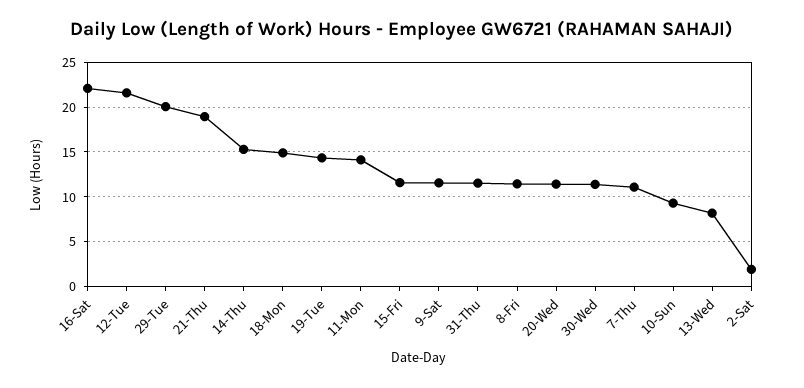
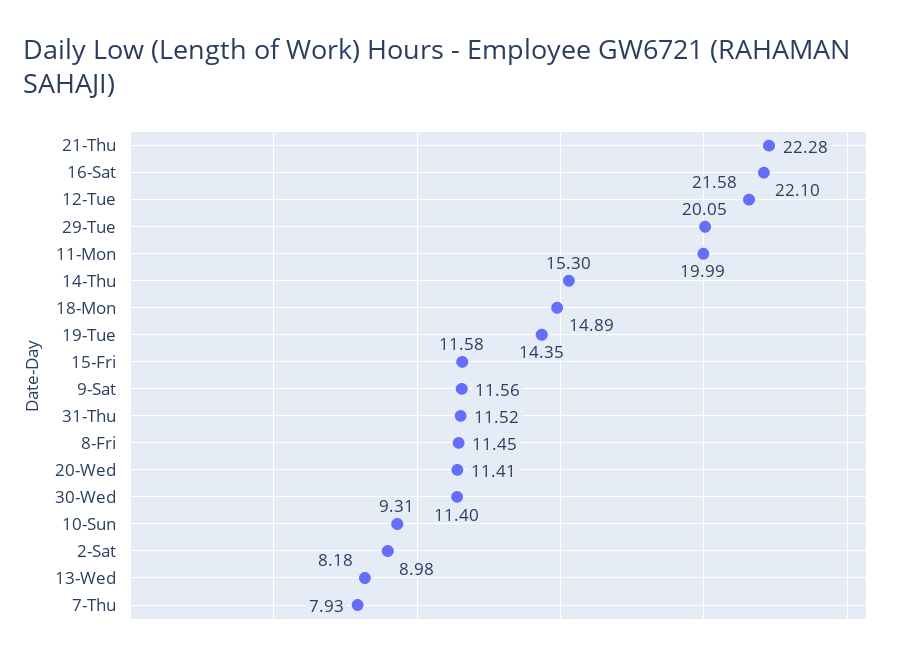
  {
    "16-Sat": 22.1,
    "12-Tue": 21.58,
    "29-Tue": 20.05,
-   "21-Thu": 19,
+   "21-Thu": 22.28,
    "14-Thu": 15.3,
    "18-Mon": 14.89,
    "19-Tue": 14.35,
-   "11-Mon": 14,
+   "11-Mon": 19.99,
    "15-Fri": 11.58,
    "9-Sat": 11.56,
    "31-Thu": 11.52,
    "8-Fri": 11.45,
    "20-Wed": 11.41,
    "30-Wed": 11.4,
-   "7-Thu": 11,
+   "7-Thu": 7.93,
    "10-Sun": 9.31,
    "13-Wed": 8.18,
-   "2-Sat": 2
+   "2-Sat": 8.98
  }

